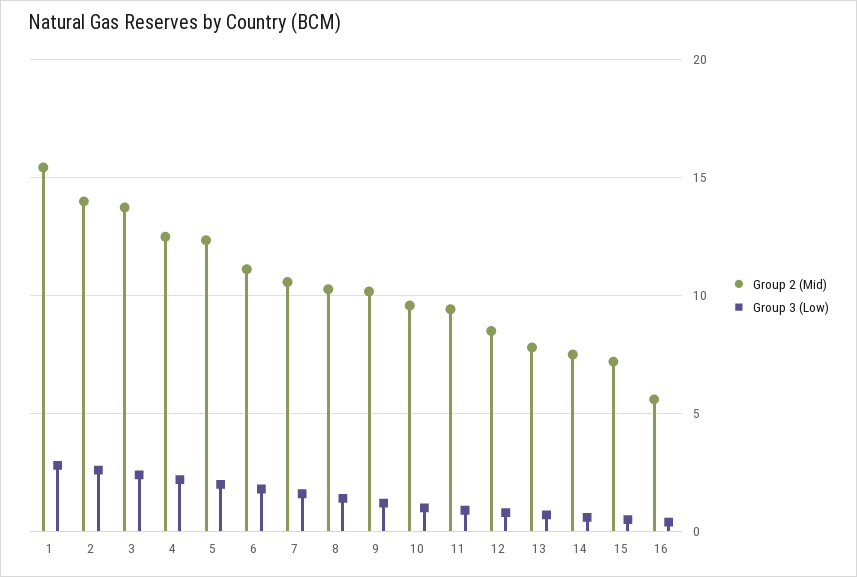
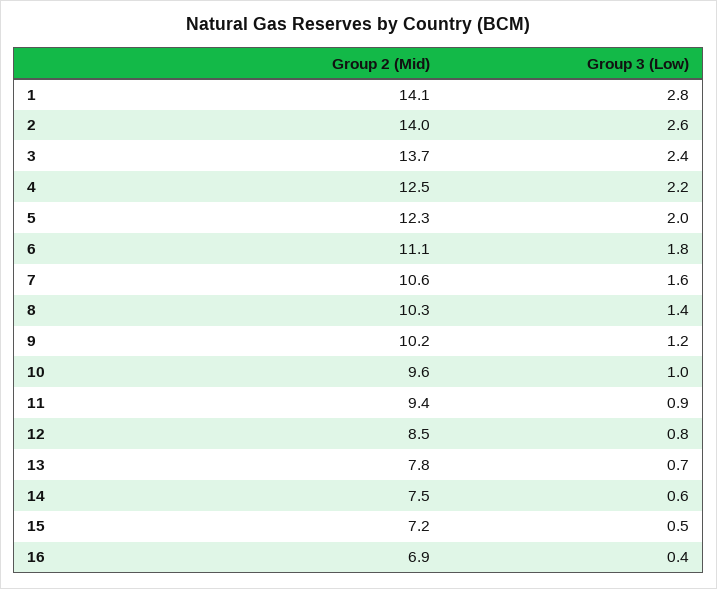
  {
    "Group 2 (Mid)": {
-     "1": 15.5,
+     "1": 14.1,
      "2": 14,
      "3": 13.7,
      "4": 12.5,
      "5": 12.3,
      "6": 11.1,
      "7": 10.6,
      "8": 10.3,
      "9": 10.2,
      "10": 9.6,
      "11": 9.4,
      "12": 8.5,
      "13": 7.8,
      "14": 7.5,
      "15": 7.2,
-     "16": 5.5
+     "16": 6.9
    },
    "Group 3 (Low)": {
      "1": 2.8,
      "2": 2.6,
      "3": 2.4,
      "4": 2.2,
      "5": 2,
      "6": 1.8,
      "7": 1.6,
      "8": 1.4,
      "9": 1.2,
      "10": 1,
      "11": 0.9,
      "12": 0.8,
      "13": 0.7,
      "14": 0.6,
      "15": 0.5,
      "16": 0.4
    }
  }

